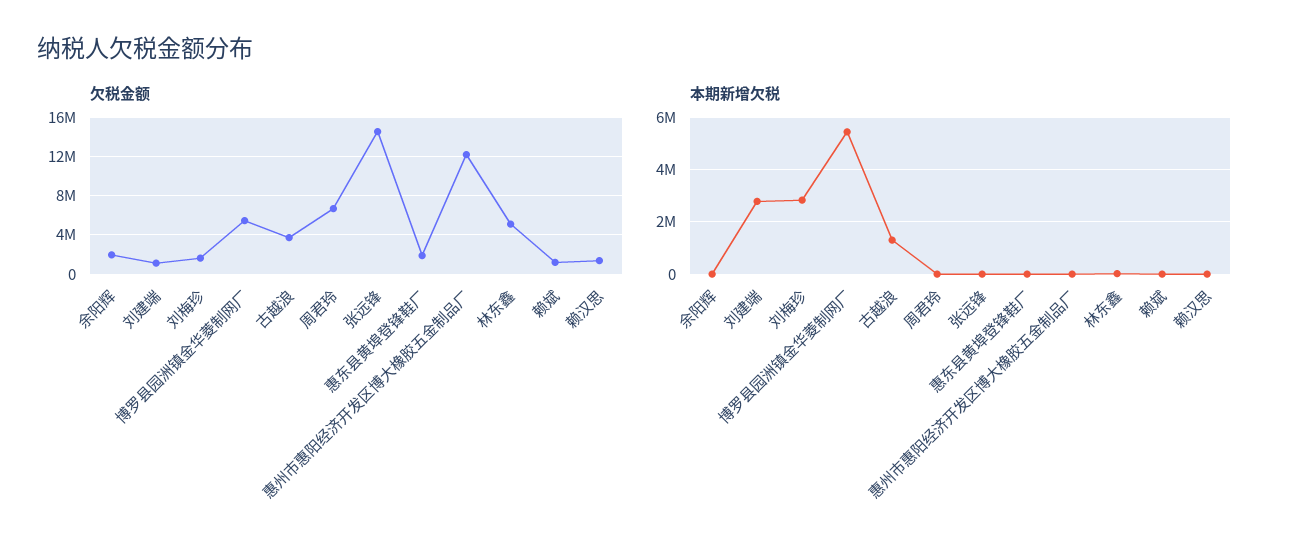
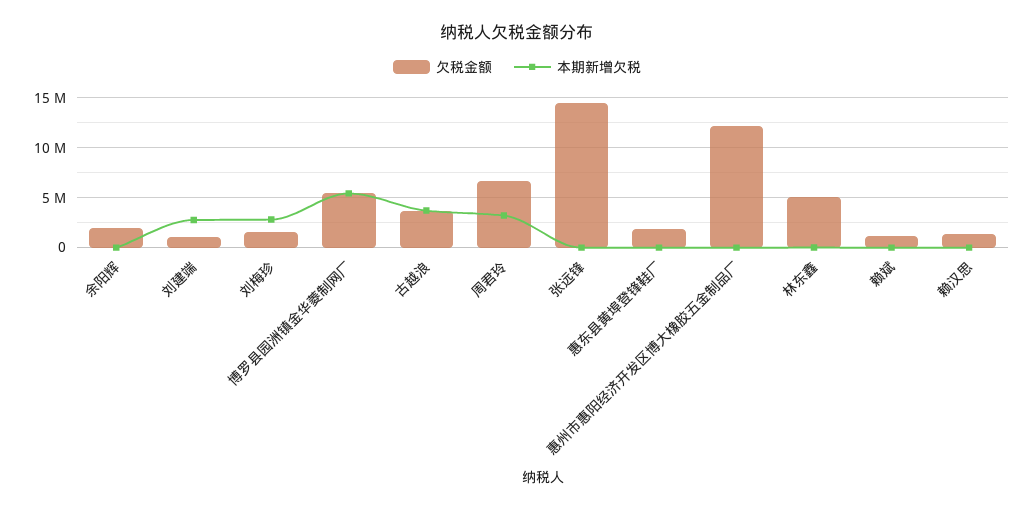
  {
    "欠税金额": {
      "余阳辉": 2000000,
      "刘建端": 1000000,
      "刘梅珍": 2000000,
      "博罗县园洲镇金华菱制网厂": 5000000,
      "古越浪": 4000000,
      "周君玲": 7000000,
      "张远锋": 15000000,
      "惠东县黄埠登锋鞋厂": 2000000,
      "惠州市惠阳经济开发区博大橡胶五金制品厂": 12000000,
      "林东鑫": 5000000,
      "赖斌": 1000000,
      "赖汉思": 1000000
    },
    "本期新增欠税": {
      "余阳辉": 0,
      "刘建端": 2750000,
      "刘梅珍": 2750000,
      "博罗县园洲镇金华菱制网厂": 5500000,
-     "古越浪": 1250000,
+     "古越浪": 4000000,
-     "周君玲": 0,
+     "周君玲": 3000000,
      "张远锋": 0,
      "惠东县黄埠登锋鞋厂": 0,
      "惠州市惠阳经济开发区博大橡胶五金制品厂": 0,
      "林东鑫": 0,
      "赖斌": 0,
      "赖汉思": 0
    }
  }

